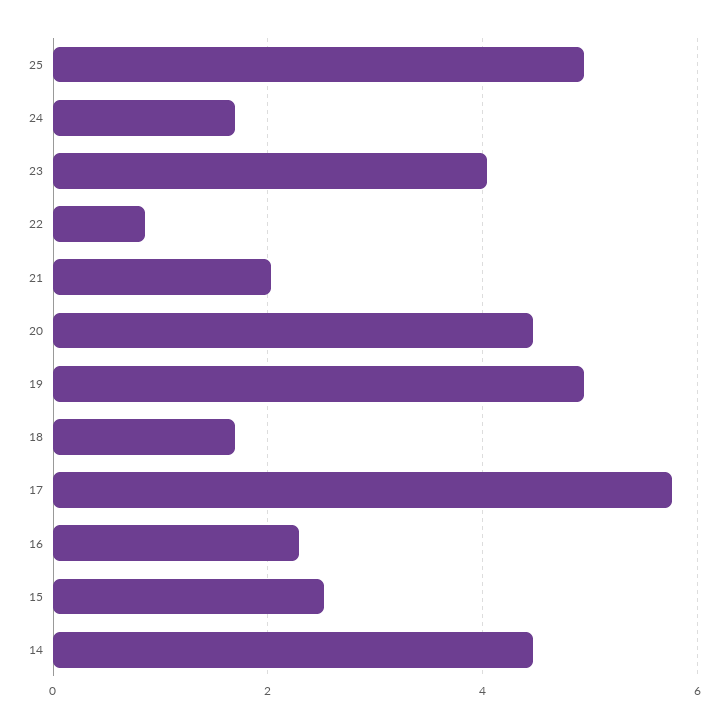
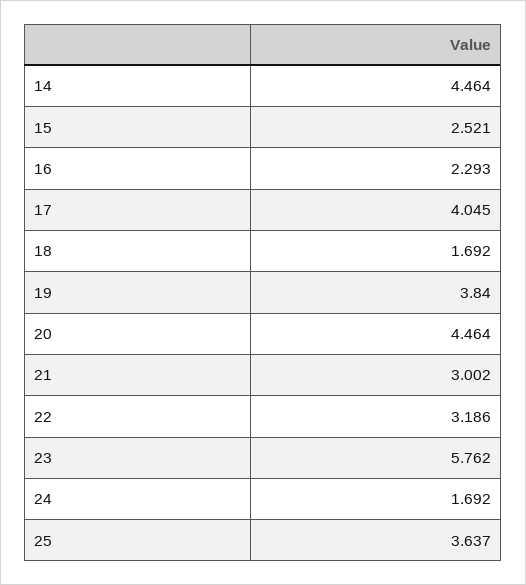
  {
-   "25": 5,
+   "25": 3.637,
    "24": 1.692,
-   "23": 4,
+   "23": 5.762,
-   "22": 0.8,
+   "22": 3.186,
-   "21": 2,
+   "21": 3.002,
    "20": 4.464,
-   "19": 5,
+   "19": 3.84,
    "18": 1.692,
-   "17": 5.8,
+   "17": 4.045,
    "16": 2.293,
    "15": 2.521,
    "14": 4.464
  }

